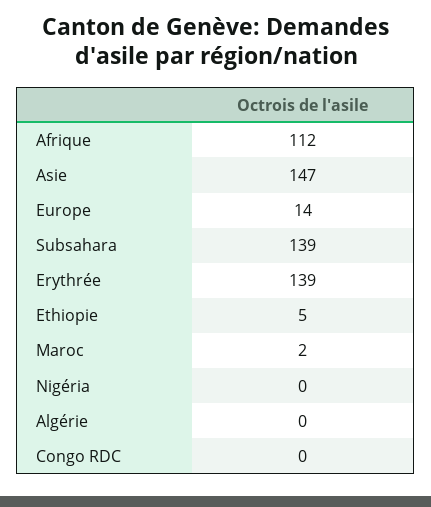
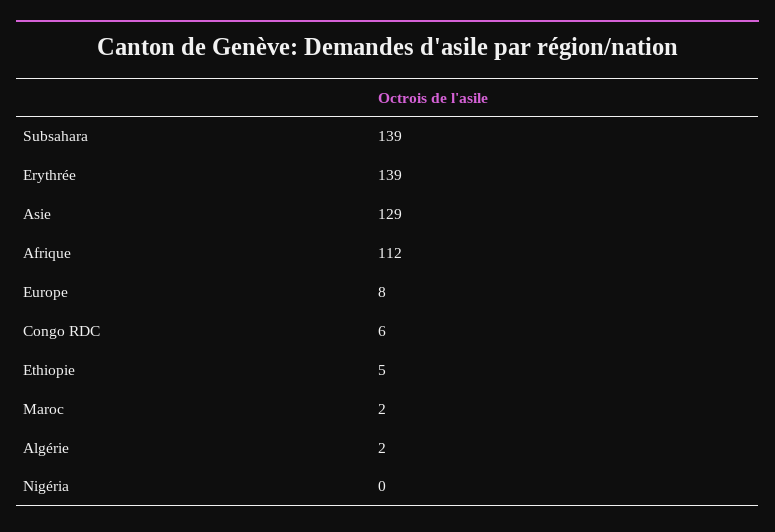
  {
    "Afrique": 112,
-   "Asie": 147,
+   "Asie": 129,
-   "Europe": 14,
+   "Europe": 8,
    "Subsahara": 139,
    "Erythrée": 139,
    "Ethiopie": 5,
    "Maroc": 2,
    "Nigéria": 0,
-   "Algérie": 0,
+   "Algérie": 2,
-   "Congo RDC": 0
+   "Congo RDC": 6
  }

